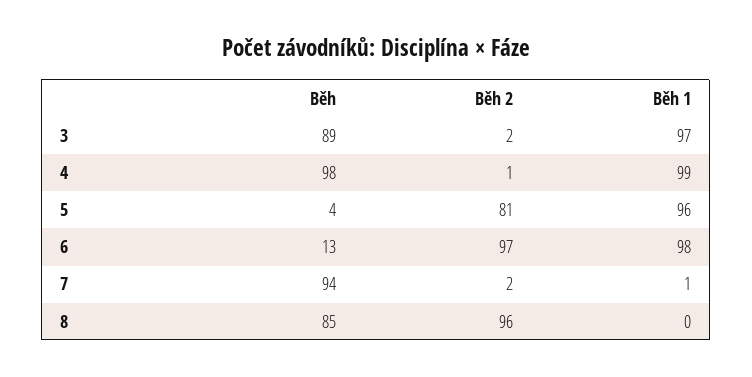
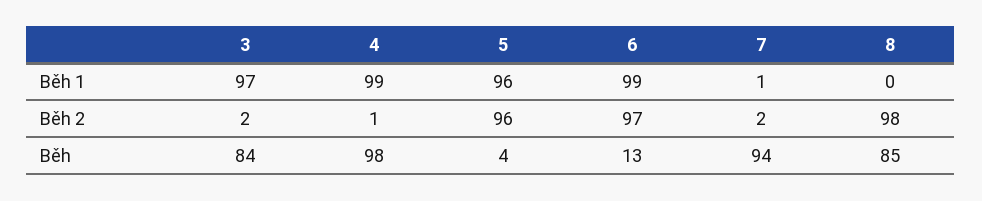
  {
    "Běh": {
-     "3": 89,
+     "3": 84,
      "4": 98,
      "5": 4,
      "6": 13,
      "7": 94,
      "8": 85
    },
    "Běh 2": {
      "3": 2,
      "4": 1,
-     "5": 81,
+     "5": 96,
      "6": 97,
      "7": 2,
-     "8": 96
+     "8": 98
    },
    "Běh 1": {
      "3": 97,
      "4": 99,
      "5": 96,
-     "6": 98,
+     "6": 99,
      "7": 1,
      "8": 0
    }
  }

